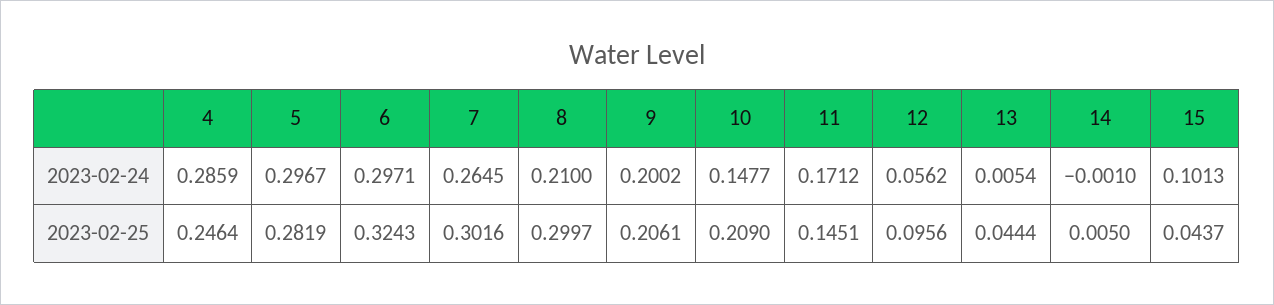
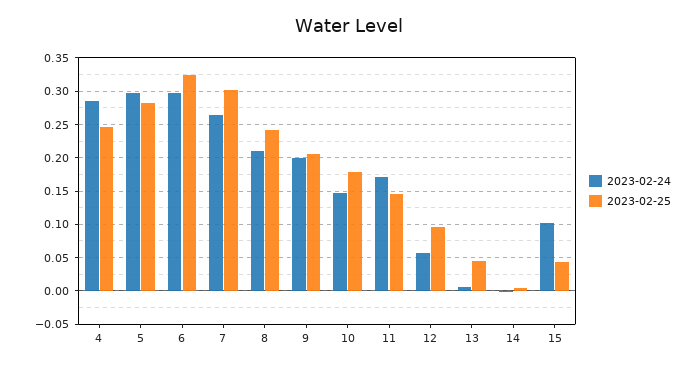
  {
    "2023-02-24": {
      "4": 0.2859,
      "5": 0.2967,
      "6": 0.2971,
      "7": 0.2645,
      "8": 0.21,
      "9": 0.2002,
      "10": 0.1477,
      "11": 0.1712,
      "12": 0.0562,
      "13": 0.0054,
      "14": -0.001,
      "15": 0.1013
    },
    "2023-02-25": {
      "4": 0.2464,
      "5": 0.2819,
      "6": 0.3243,
      "7": 0.3016,
-     "8": 0.2997,
+     "8": 0.24,
      "9": 0.2061,
-     "10": 0.209,
+     "10": 0.18,
      "11": 0.1451,
      "12": 0.0956,
      "13": 0.0444,
      "14": 0.005,
      "15": 0.0437
    }
  }

